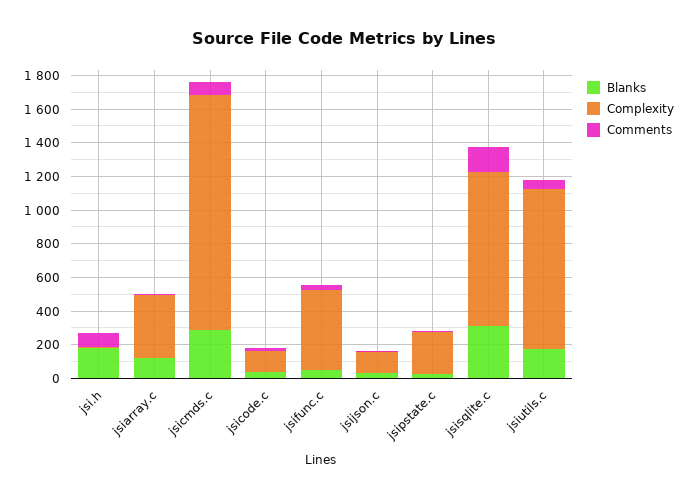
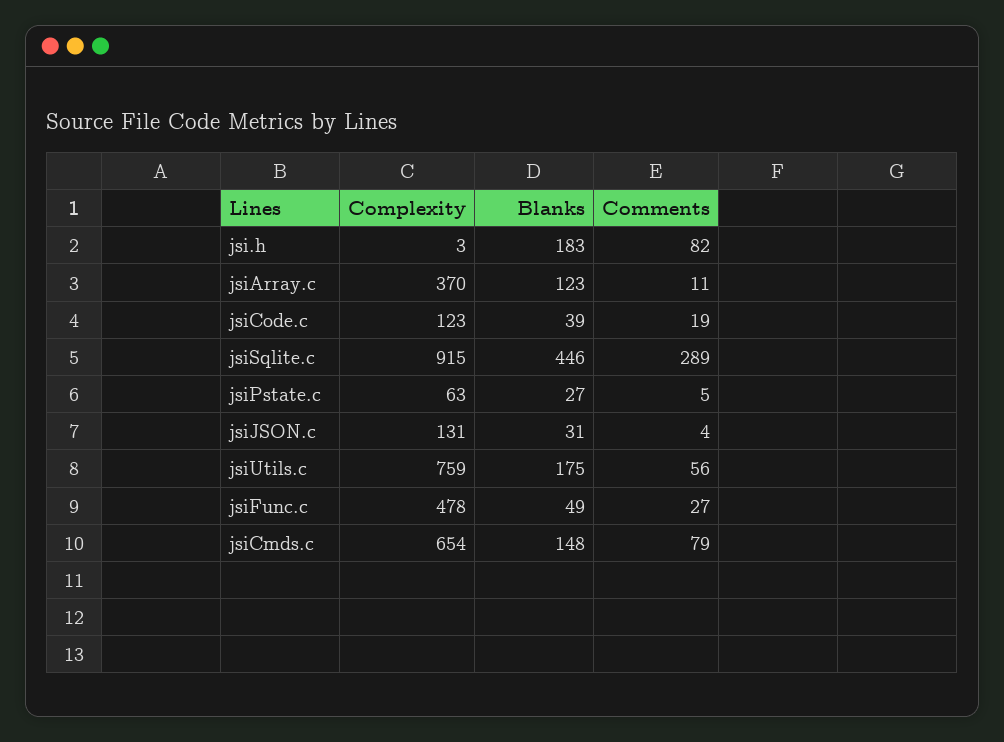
  {
    "Blanks": {
      "jsi.h": 183,
      "jsiarray.c": 123,
-     "jsicmds.c": 300,
+     "jsicmds.c": 148,
      "jsicode.c": 39,
      "jsifunc.c": 49,
      "jsijson.c": 31,
      "jsipstate.c": 27,
-     "jsisqlite.c": 300,
+     "jsisqlite.c": 446,
      "jsiutils.c": 175
    },
    "Complexity": {
      "jsi.h": 3,
      "jsiarray.c": 370,
-     "jsicmds.c": 1400,
+     "jsicmds.c": 654,
      "jsicode.c": 123,
      "jsifunc.c": 478,
      "jsijson.c": 131,
-     "jsipstate.c": 250,
+     "jsipstate.c": 63,
      "jsisqlite.c": 915,
-     "jsiutils.c": 950
+     "jsiutils.c": 759
    },
    "Comments": {
      "jsi.h": 82,
      "jsiarray.c": 11,
      "jsicmds.c": 79,
      "jsicode.c": 19,
      "jsifunc.c": 27,
      "jsijson.c": 4,
      "jsipstate.c": 5,
-     "jsisqlite.c": 150,
+     "jsisqlite.c": 289,
      "jsiutils.c": 56
    }
  }

